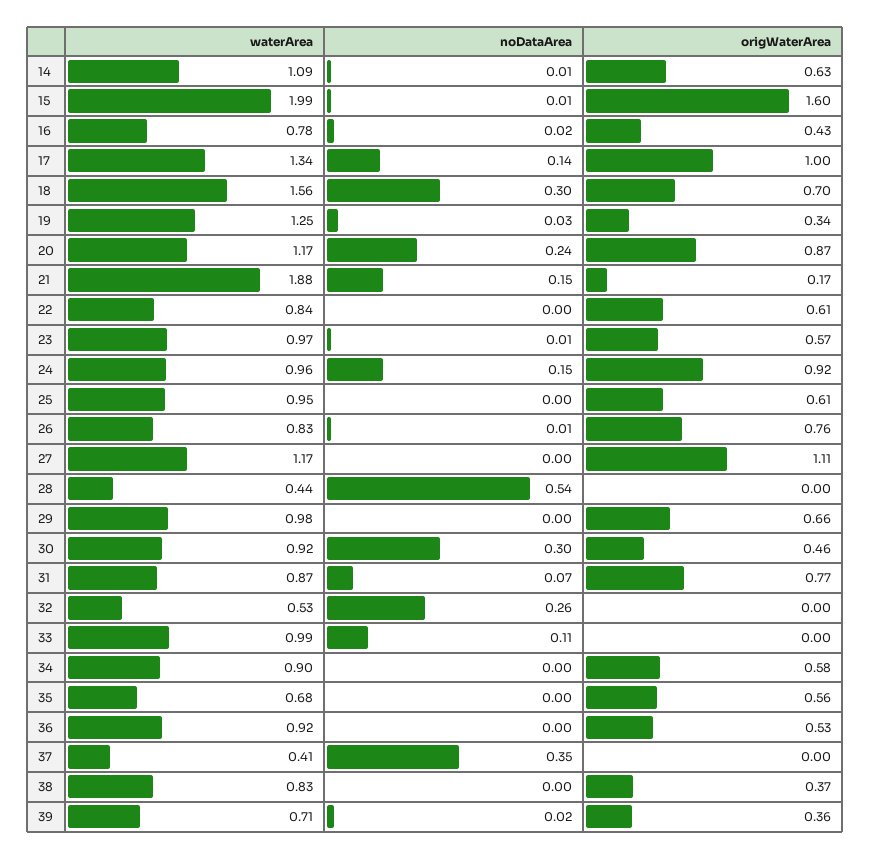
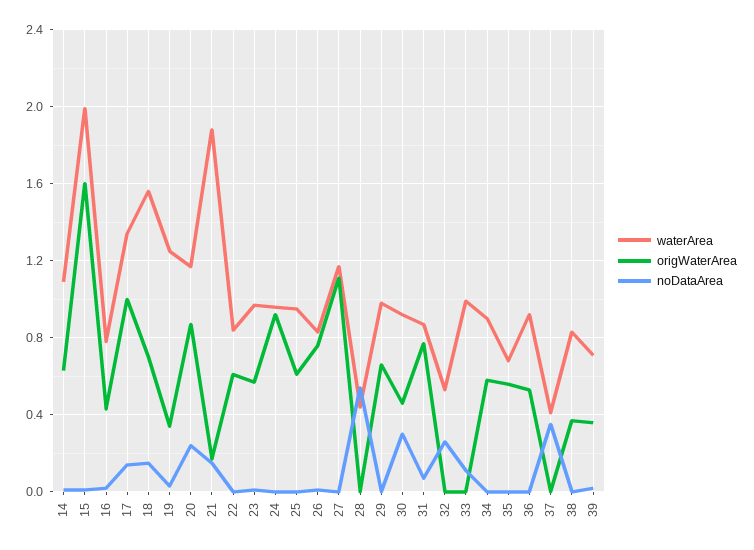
  {
    "waterArea": {
      "14": 1.09,
      "15": 1.99,
      "16": 0.78,
      "17": 1.34,
      "18": 1.56,
      "19": 1.25,
      "20": 1.17,
      "21": 1.88,
      "22": 0.84,
      "23": 0.97,
      "24": 0.96,
      "25": 0.95,
      "26": 0.83,
      "27": 1.17,
      "28": 0.44,
      "29": 0.98,
      "30": 0.92,
      "31": 0.87,
      "32": 0.53,
      "33": 0.99,
      "34": 0.9,
      "35": 0.68,
      "36": 0.92,
      "37": 0.41,
      "38": 0.83,
      "39": 0.71
    },
    "noDataArea": {
      "14": 0.01,
      "15": 0.01,
      "16": 0.02,
      "17": 0.14,
-     "18": 0.3,
+     "18": 0.15,
      "19": 0.03,
      "20": 0.24,
      "21": 0.15,
      "22": 0,
      "23": 0.01,
-     "24": 0.15,
+     "24": 0,
      "25": 0,
      "26": 0.01,
      "27": 0,
      "28": 0.54,
      "29": 0,
      "30": 0.3,
      "31": 0.07,
      "32": 0.26,
      "33": 0.11,
      "34": 0,
      "35": 0,
      "36": 0,
      "37": 0.35,
      "38": 0,
      "39": 0.02
    },
    "origWaterArea": {
      "14": 0.63,
      "15": 1.6,
      "16": 0.43,
      "17": 1,
      "18": 0.7,
      "19": 0.34,
      "20": 0.87,
      "21": 0.17,
      "22": 0.61,
      "23": 0.57,
      "24": 0.92,
      "25": 0.61,
      "26": 0.76,
      "27": 1.11,
      "28": 0,
      "29": 0.66,
      "30": 0.46,
      "31": 0.77,
      "32": 0,
      "33": 0,
      "34": 0.58,
      "35": 0.56,
      "36": 0.53,
      "37": 0,
      "38": 0.37,
      "39": 0.36
    }
  }

